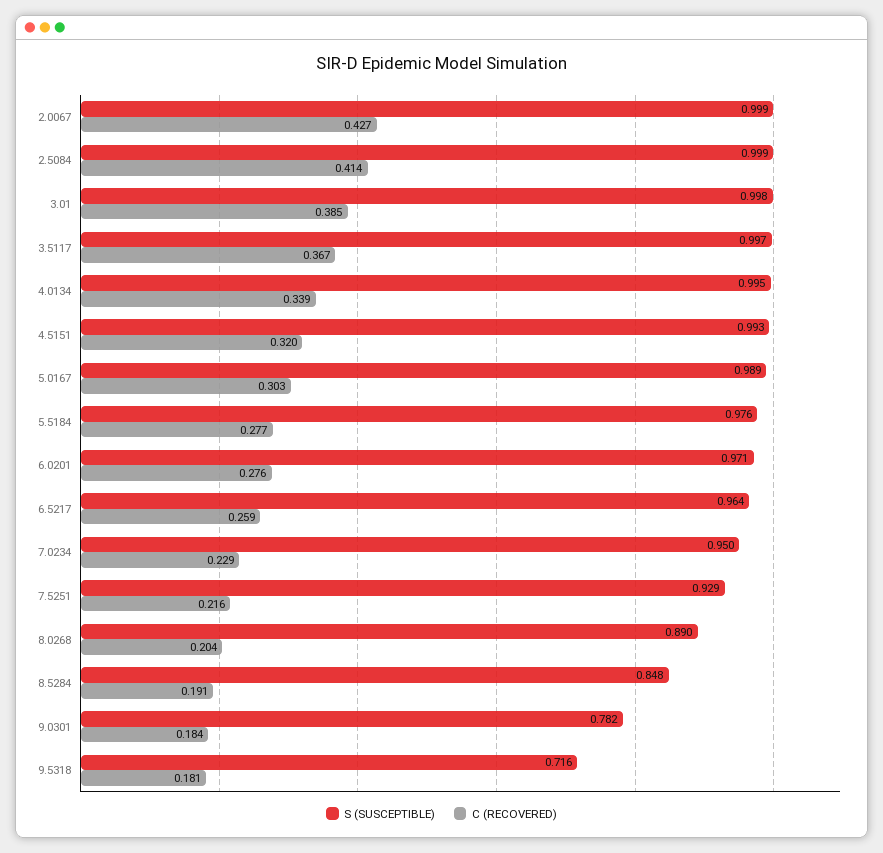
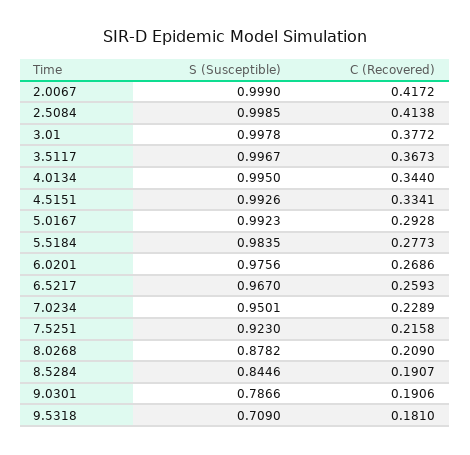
  {
    "S (SUSCEPTIBLE)": {
      "2.0067": 0.999,
      "2.5084": 0.9985,
      "3.01": 0.9978,
      "3.5117": 0.9967,
      "4.0134": 0.995,
      "4.5151": 0.9926,
-     "5.0167": 0.989,
+     "5.0167": 0.9923,
-     "5.5184": 0.976,
+     "5.5184": 0.9835,
-     "6.0201": 0.971,
+     "6.0201": 0.9756,
-     "6.5217": 0.964,
+     "6.5217": 0.967,
      "7.0234": 0.9501,
-     "7.5251": 0.929,
+     "7.5251": 0.923,
-     "8.0268": 0.89,
+     "8.0268": 0.8782,
-     "8.5284": 0.848,
+     "8.5284": 0.8446,
-     "9.0301": 0.782,
+     "9.0301": 0.7866,
-     "9.5318": 0.716
+     "9.5318": 0.709
    },
    "C (RECOVERED)": {
-     "2.0067": 0.427,
+     "2.0067": 0.4172,
      "2.5084": 0.4138,
-     "3.01": 0.385,
+     "3.01": 0.3772,
      "3.5117": 0.3673,
-     "4.0134": 0.339,
+     "4.0134": 0.344,
-     "4.5151": 0.32,
+     "4.5151": 0.3341,
-     "5.0167": 0.303,
+     "5.0167": 0.2928,
      "5.5184": 0.2773,
-     "6.0201": 0.276,
+     "6.0201": 0.2686,
      "6.5217": 0.2593,
      "7.0234": 0.2289,
      "7.5251": 0.2158,
-     "8.0268": 0.204,
+     "8.0268": 0.209,
      "8.5284": 0.1907,
-     "9.0301": 0.184,
+     "9.0301": 0.1906,
      "9.5318": 0.181
    }
  }

